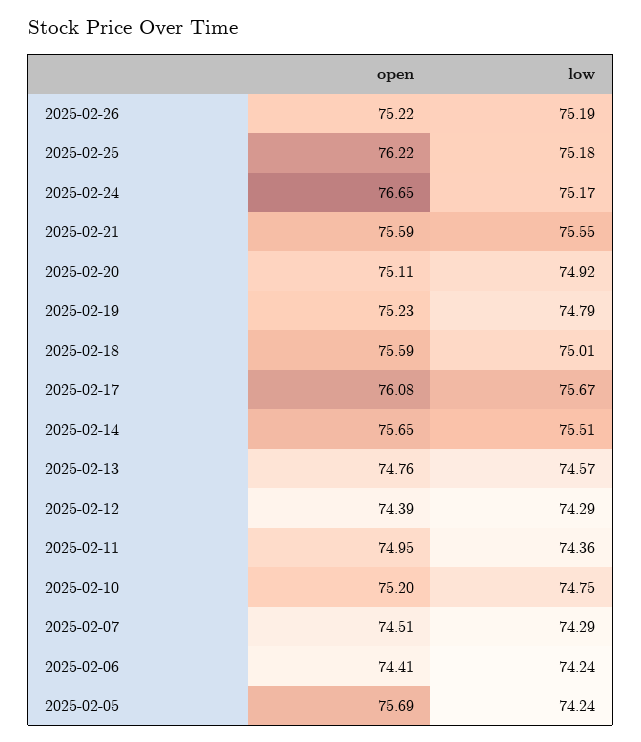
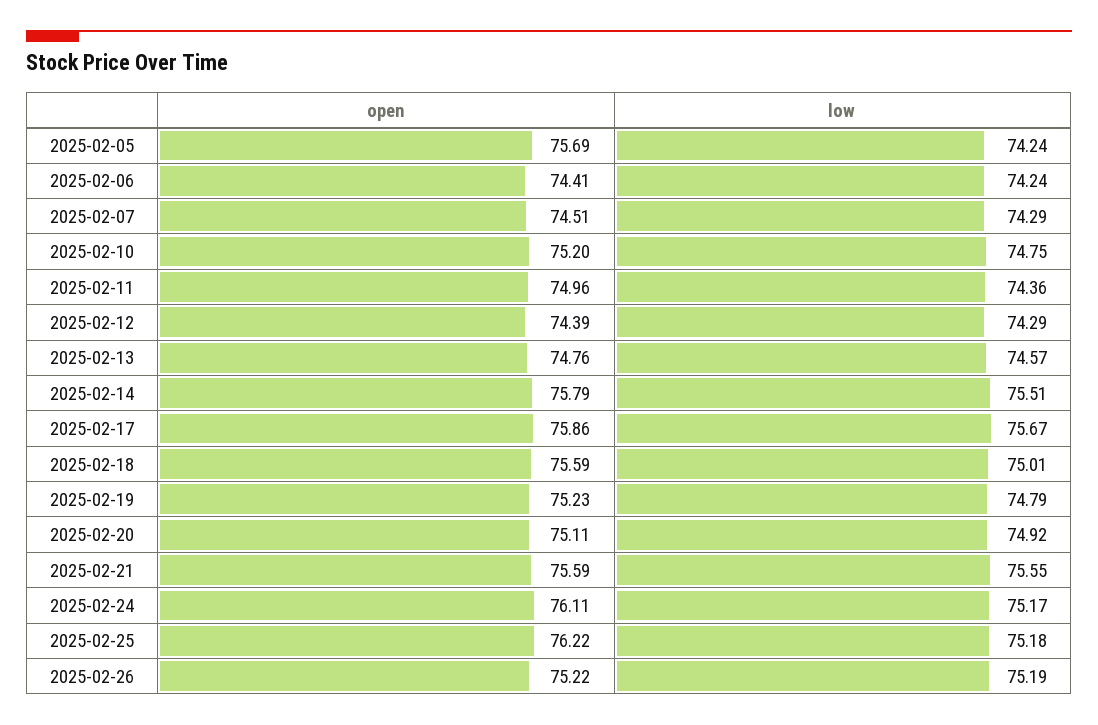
  {
    "open": {
      "2025-02-26": 75.22,
      "2025-02-25": 76.22,
-     "2025-02-24": 76.65,
+     "2025-02-24": 76.11,
      "2025-02-21": 75.59,
      "2025-02-20": 75.11,
      "2025-02-19": 75.23,
      "2025-02-18": 75.59,
-     "2025-02-17": 76.08,
+     "2025-02-17": 75.86,
-     "2025-02-14": 75.65,
+     "2025-02-14": 75.79,
      "2025-02-13": 74.76,
      "2025-02-12": 74.39,
-     "2025-02-11": 74.95,
+     "2025-02-11": 74.96,
      "2025-02-10": 75.2,
      "2025-02-07": 74.51,
      "2025-02-06": 74.41,
      "2025-02-05": 75.69
    },
    "low": {
      "2025-02-26": 75.19,
      "2025-02-25": 75.18,
      "2025-02-24": 75.17,
      "2025-02-21": 75.55,
      "2025-02-20": 74.92,
      "2025-02-19": 74.79,
      "2025-02-18": 75.01,
      "2025-02-17": 75.67,
      "2025-02-14": 75.51,
      "2025-02-13": 74.57,
      "2025-02-12": 74.29,
      "2025-02-11": 74.36,
      "2025-02-10": 74.75,
      "2025-02-07": 74.29,
      "2025-02-06": 74.24,
      "2025-02-05": 74.24
    }
  }

